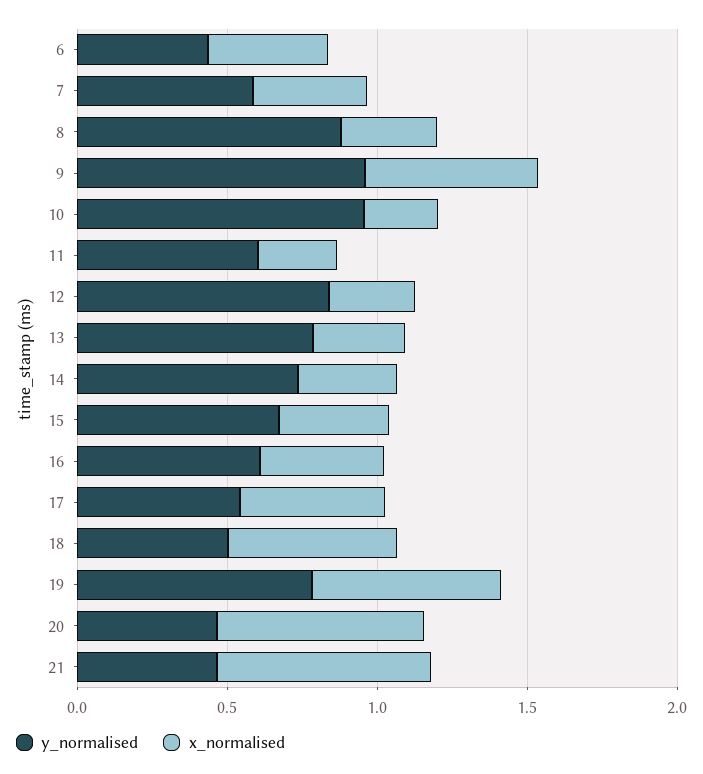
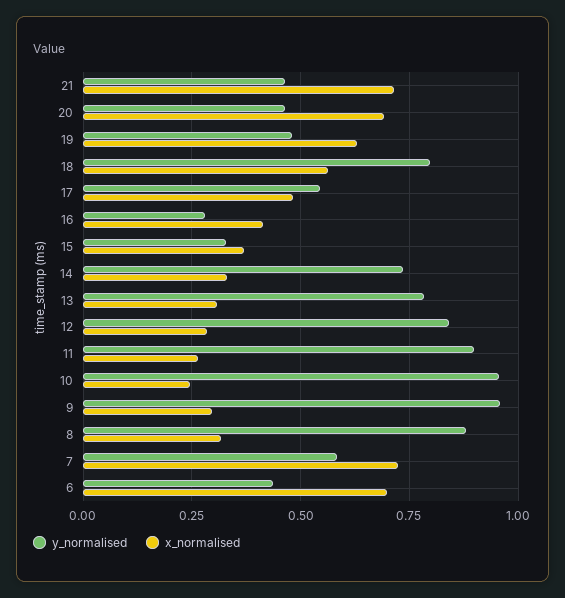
  {
    "y_normalised": {
      "6": 0.425,
      "7": 0.575,
      "8": 0.875,
      "9": 0.95,
      "10": 0.95,
-     "11": 0.6,
+     "11": 0.9,
      "12": 0.85,
      "13": 0.775,
      "14": 0.725,
-     "15": 0.7,
+     "15": 0.325,
-     "16": 0.6,
+     "16": 0.275,
      "17": 0.55,
-     "18": 0.5,
+     "18": 0.8,
-     "19": 0.8,
+     "19": 0.475,
      "20": 0.475,
      "21": 0.475
    },
    "x_normalised": {
-     "6": 0.4,
+     "6": 0.7,
-     "7": 0.4,
+     "7": 0.725,
      "8": 0.325,
-     "9": 0.6,
+     "9": 0.3,
      "10": 0.25,
      "11": 0.275,
      "12": 0.275,
      "13": 0.3,
      "14": 0.325,
      "15": 0.375,
      "16": 0.425,
      "17": 0.475,
      "18": 0.575,
      "19": 0.625,
      "20": 0.7,
      "21": 0.725
    }
  }

